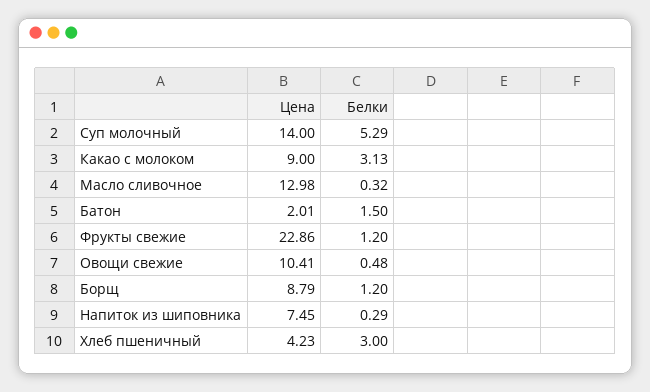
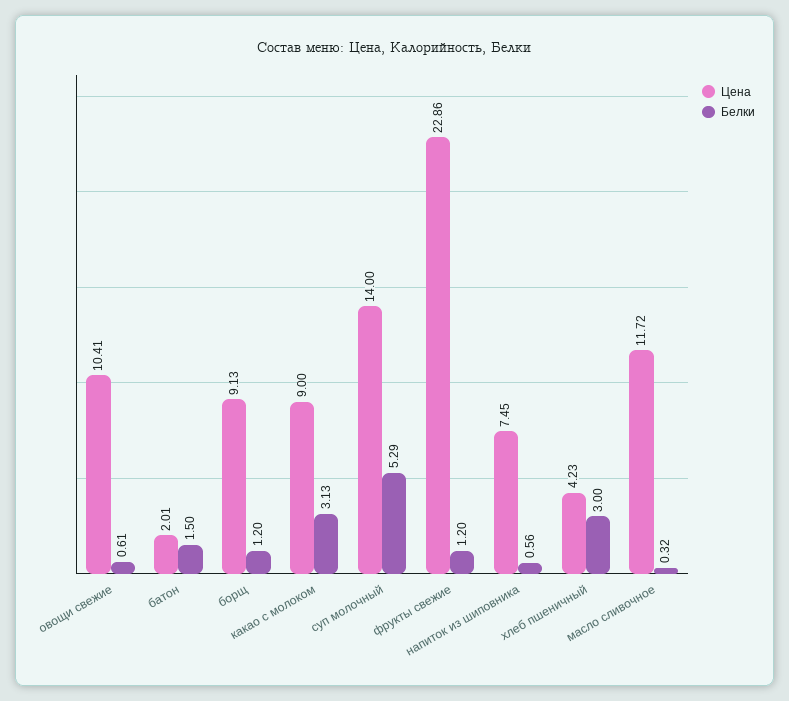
  {
    "Цена": {
      "Суп молочный": 14,
      "Какао с молоком": 9,
-     "Масло сливочное": 12.98,
+     "Масло сливочное": 11.72,
      "Батон": 2.01,
      "Фрукты свежие": 22.86,
      "Овощи свежие": 10.41,
-     "Борщ": 8.79,
+     "Борщ": 9.13,
      "Напиток из шиповника": 7.45,
      "Хлеб пшеничный": 4.23
    },
    "Белки": {
      "Суп молочный": 5.29,
      "Какао с молоком": 3.13,
      "Масло сливочное": 0.32,
      "Батон": 1.5,
      "Фрукты свежие": 1.2,
-     "Овощи свежие": 0.48,
+     "Овощи свежие": 0.61,
      "Борщ": 1.2,
-     "Напиток из шиповника": 0.29,
+     "Напиток из шиповника": 0.56,
      "Хлеб пшеничный": 3
    }
  }

